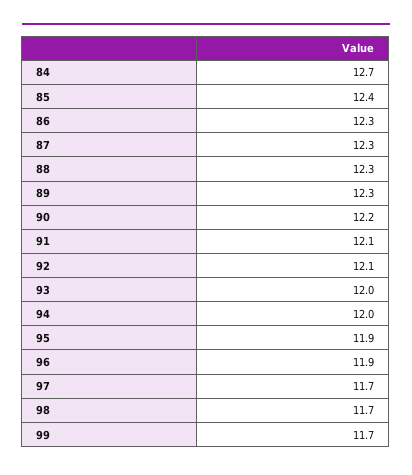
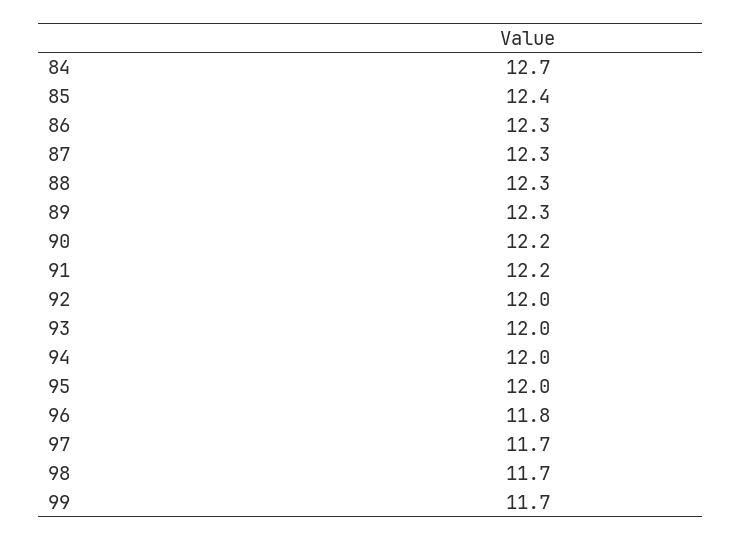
  {
    "84": 12.7,
    "85": 12.4,
    "86": 12.3,
    "87": 12.3,
    "88": 12.3,
    "89": 12.3,
    "90": 12.2,
-   "91": 12.1,
+   "91": 12.2,
-   "92": 12.1,
+   "92": 12,
    "93": 12,
    "94": 12,
-   "95": 11.9,
+   "95": 12,
-   "96": 11.9,
+   "96": 11.8,
    "97": 11.7,
    "98": 11.7,
    "99": 11.7
  }

